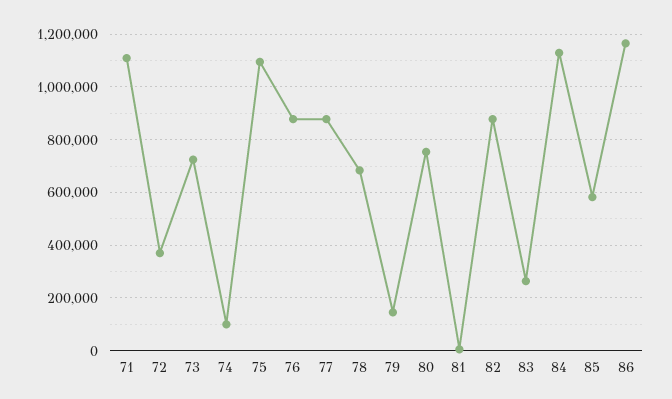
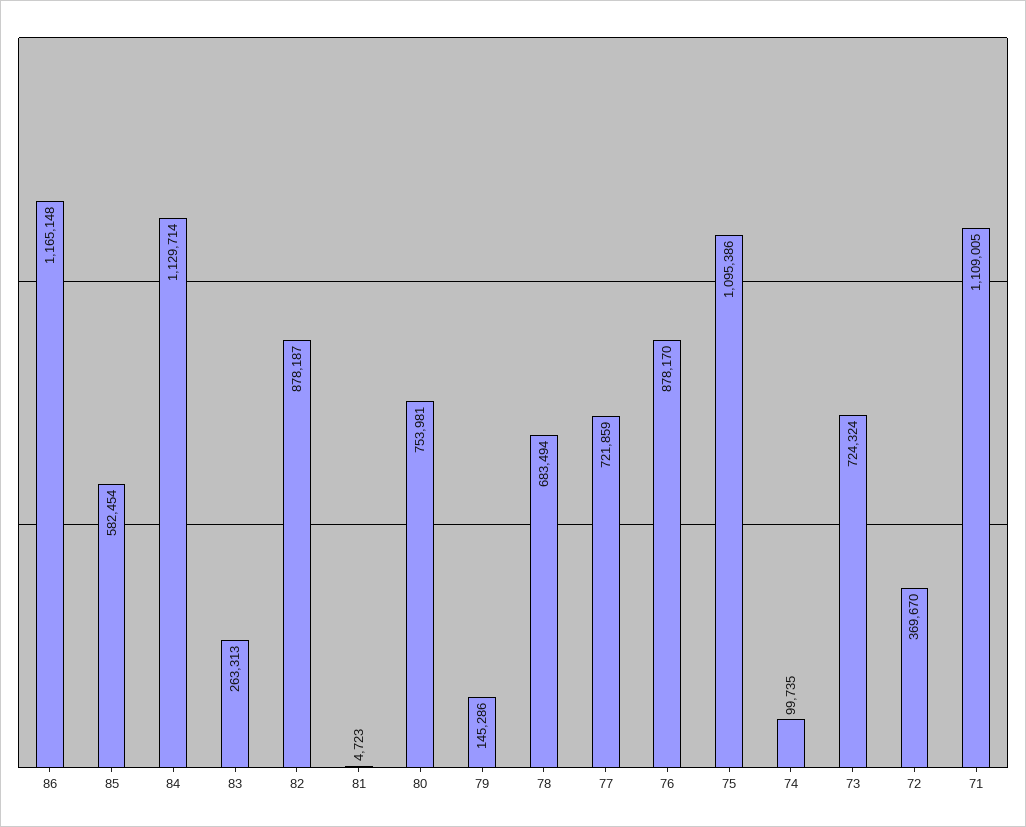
  {
    "71": 1109005,
    "72": 369670,
    "73": 724324,
    "74": 99735,
    "75": 1095386,
    "76": 878170,
-   "77": 875000,
+   "77": 721859,
    "78": 683494,
    "79": 145286,
    "80": 753981,
    "81": 4723,
    "82": 878187,
    "83": 263313,
    "84": 1129714,
    "85": 582454,
    "86": 1165148
  }

